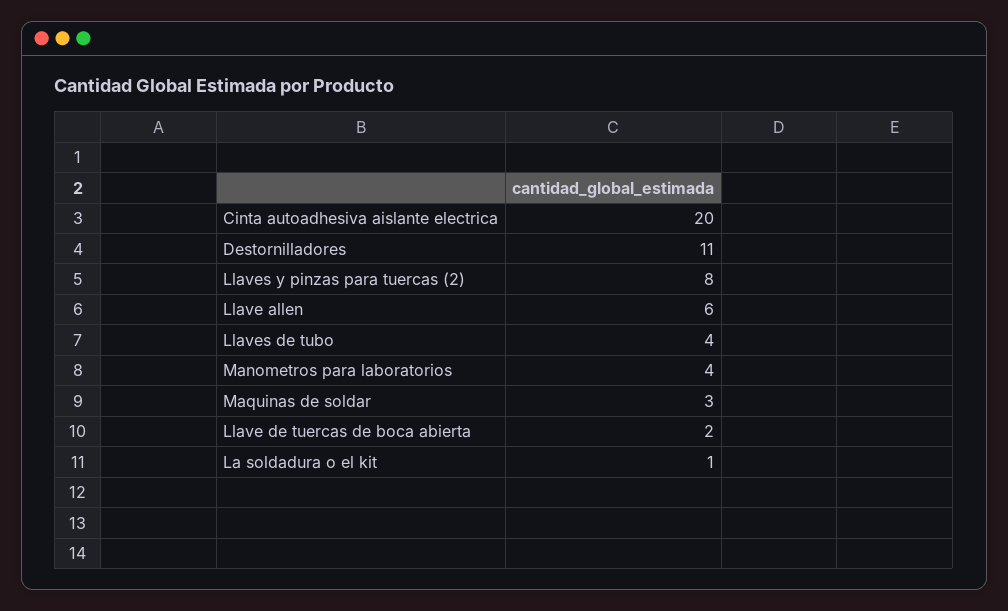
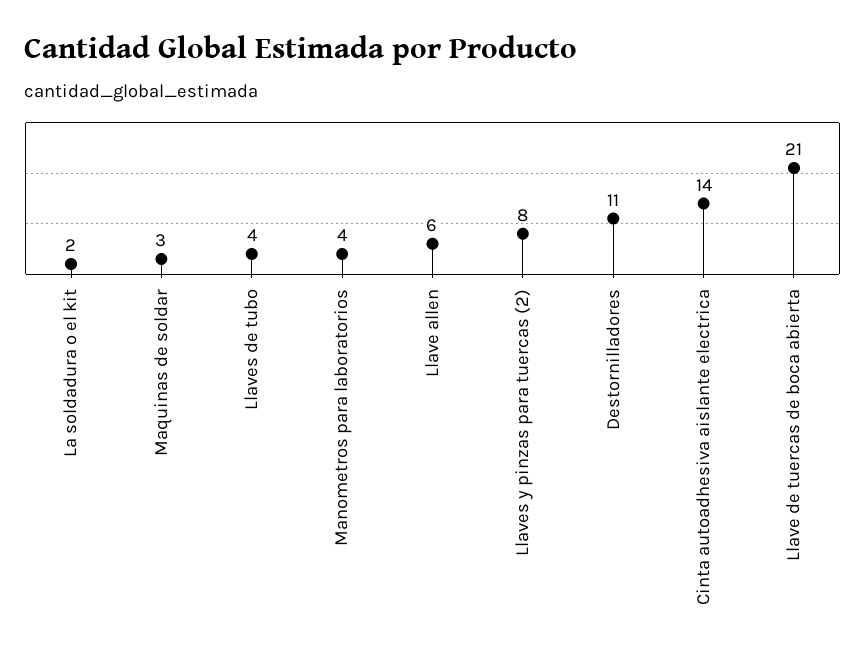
  {
-   "Cinta autoadhesiva aislante electrica": 20,
+   "Cinta autoadhesiva aislante electrica": 14,
    "Destornilladores": 11,
    "Llaves y pinzas para tuercas (2)": 8,
    "Llave allen": 6,
    "Llaves de tubo": 4,
    "Manometros para laboratorios": 4,
    "Maquinas de soldar": 3,
-   "Llave de tuercas de boca abierta": 2,
+   "Llave de tuercas de boca abierta": 21,
-   "La soldadura o el kit": 1
+   "La soldadura o el kit": 2
  }

